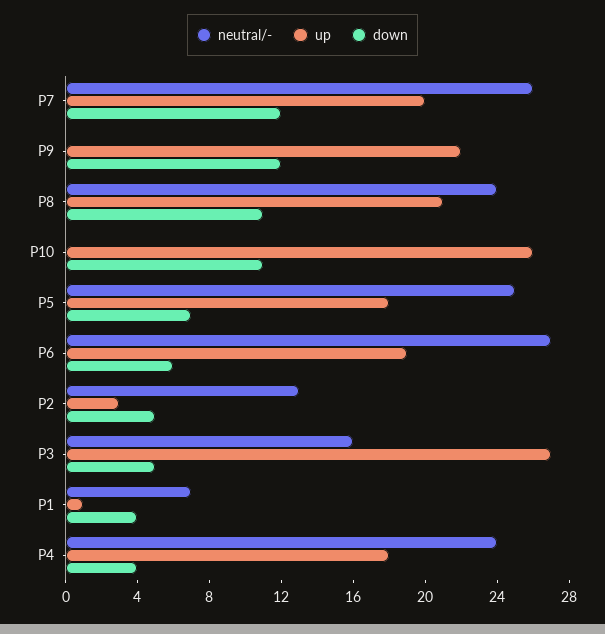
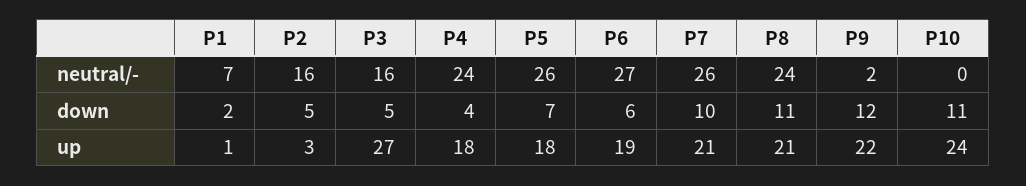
  {
    "neutral/-": {
      "P7": 26,
-     "P9": 0,
+     "P9": 2,
      "P8": 24,
      "P10": 0,
-     "P5": 25,
+     "P5": 26,
      "P6": 27,
-     "P2": 13,
+     "P2": 16,
      "P3": 16,
      "P1": 7,
      "P4": 24
    },
    "up": {
-     "P7": 20,
+     "P7": 21,
      "P9": 22,
      "P8": 21,
-     "P10": 26,
+     "P10": 24,
      "P5": 18,
      "P6": 19,
      "P2": 3,
      "P3": 27,
      "P1": 1,
      "P4": 18
    },
    "down": {
-     "P7": 12,
+     "P7": 10,
      "P9": 12,
      "P8": 11,
      "P10": 11,
      "P5": 7,
      "P6": 6,
      "P2": 5,
      "P3": 5,
-     "P1": 4,
+     "P1": 2,
      "P4": 4
    }
  }

